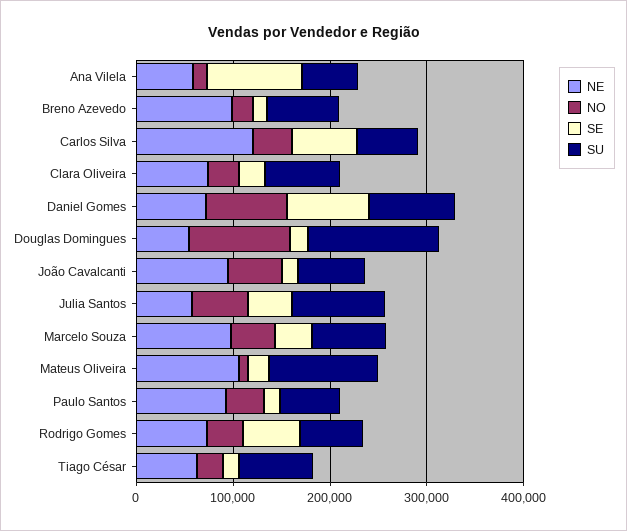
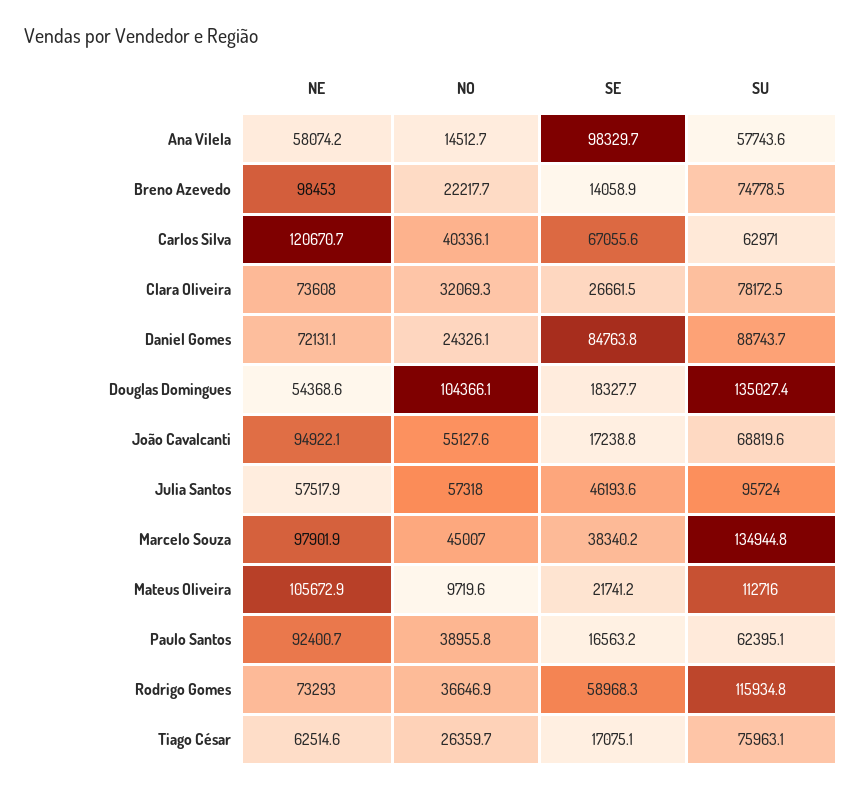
  {
    "NE": {
      "Ana Vilela": 58074.2,
      "Breno Azevedo": 98453,
      "Carlos Silva": 120670.7,
      "Clara Oliveira": 73608,
      "Daniel Gomes": 72131.1,
      "Douglas Domingues": 54368.6,
      "João Cavalcanti": 94922.1,
      "Julia Santos": 57517.9,
      "Marcelo Souza": 97901.9,
      "Mateus Oliveira": 105672.9,
      "Paulo Santos": 92400.7,
      "Rodrigo Gomes": 73293,
      "Tiago César": 62514.6
    },
    "NO": {
      "Ana Vilela": 14512.7,
      "Breno Azevedo": 22217.7,
      "Carlos Silva": 40336.1,
      "Clara Oliveira": 32069.3,
-     "Daniel Gomes": 80000,
+     "Daniel Gomes": 24326.1,
      "Douglas Domingues": 104366.1,
      "João Cavalcanti": 55127.6,
      "Julia Santos": 57318,
      "Marcelo Souza": 45007,
      "Mateus Oliveira": 9719.6,
      "Paulo Santos": 38955.8,
      "Rodrigo Gomes": 36646.9,
      "Tiago César": 26359.7
    },
    "SE": {
      "Ana Vilela": 98329.7,
      "Breno Azevedo": 14058.9,
      "Carlos Silva": 67055.6,
      "Clara Oliveira": 26661.5,
      "Daniel Gomes": 84763.8,
      "Douglas Domingues": 18327.7,
      "João Cavalcanti": 17238.8,
      "Julia Santos": 46193.6,
      "Marcelo Souza": 38340.2,
      "Mateus Oliveira": 21741.2,
      "Paulo Santos": 16563.2,
      "Rodrigo Gomes": 58968.3,
      "Tiago César": 17075.1
    },
    "SU": {
      "Ana Vilela": 57743.6,
      "Breno Azevedo": 74778.5,
      "Carlos Silva": 62971,
      "Clara Oliveira": 78172.5,
      "Daniel Gomes": 88743.7,
      "Douglas Domingues": 135027.4,
      "João Cavalcanti": 68819.6,
      "Julia Santos": 95724,
-     "Marcelo Souza": 80000,
+     "Marcelo Souza": 134944.8,
      "Mateus Oliveira": 112716,
      "Paulo Santos": 62395.1,
-     "Rodrigo Gomes": 60000,
+     "Rodrigo Gomes": 115934.8,
      "Tiago César": 75963.1
    }
  }

